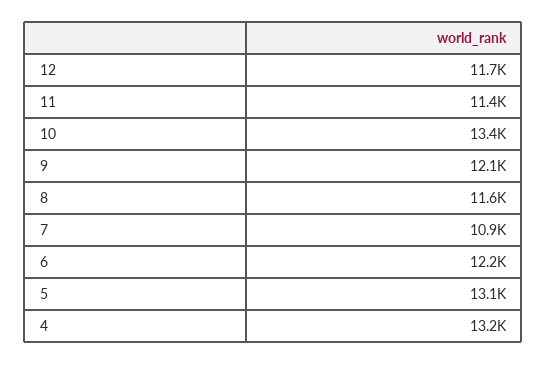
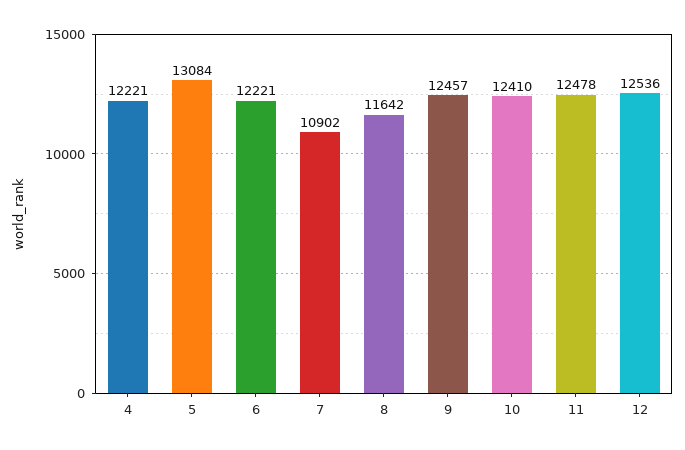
  {
-   "12": 11700,
+   "12": 12536,
-   "11": 11400,
+   "11": 12478,
-   "10": 13400,
+   "10": 12410,
-   "9": 12100,
+   "9": 12457,
    "8": 11642,
    "7": 10902,
    "6": 12221,
    "5": 13084,
-   "4": 13200
+   "4": 12221
  }

